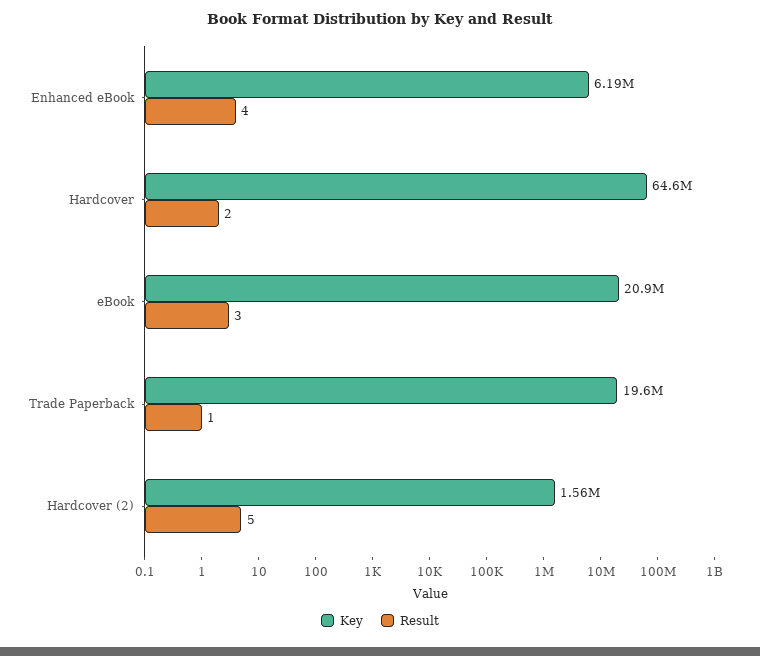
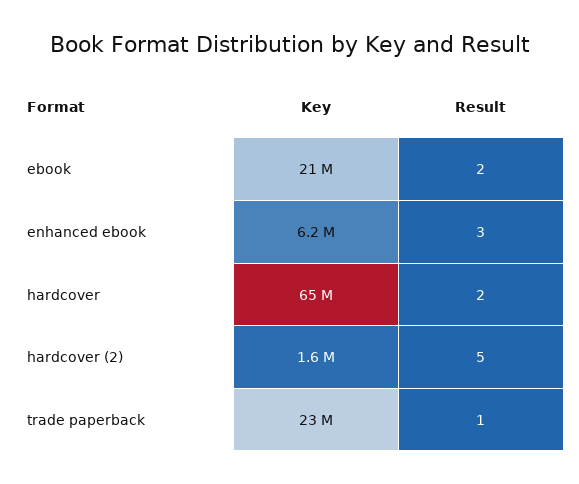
  {
    "Key": {
      "Enhanced eBook": 6190000,
      "Hardcover": 64600000,
      "eBook": 20900000,
-     "Trade Paperback": 19600000,
+     "Trade Paperback": 23000000,
      "Hardcover (2)": 1560000
    },
    "Result": {
-     "Enhanced eBook": 4,
+     "Enhanced eBook": 3,
      "Hardcover": 2,
-     "eBook": 3,
+     "eBook": 2,
      "Trade Paperback": 1,
      "Hardcover (2)": 5
    }
  }

